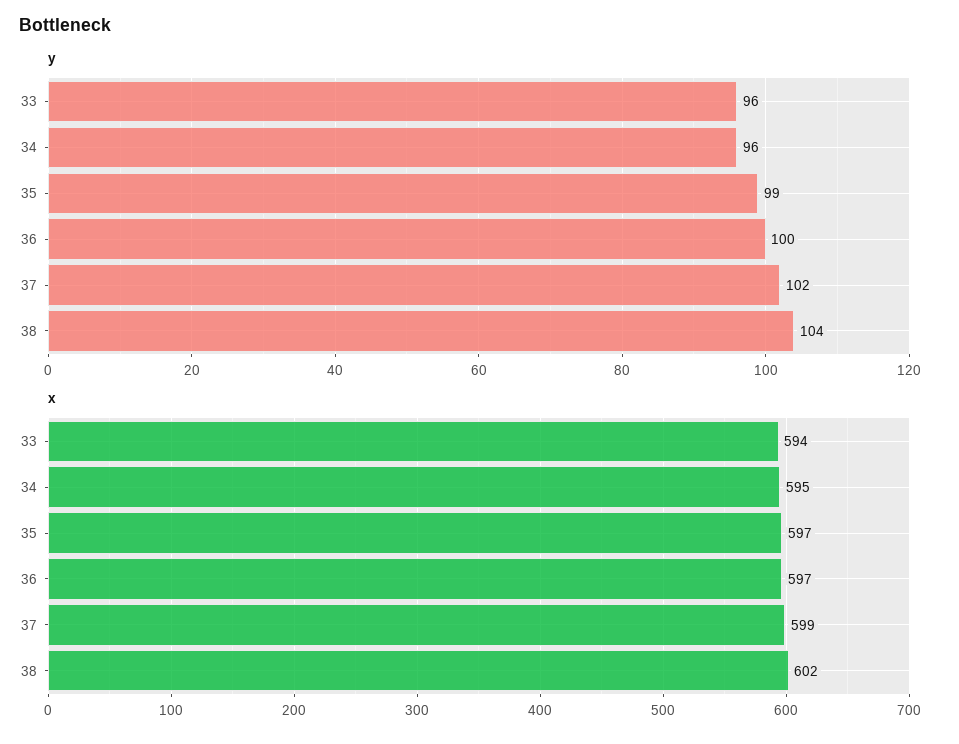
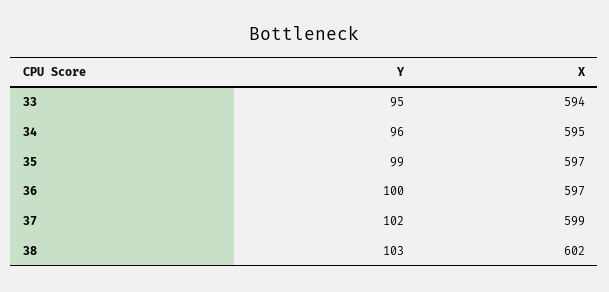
  {
    "y": {
-     "33": 96,
+     "33": 95,
      "34": 96,
      "35": 99,
      "36": 100,
      "37": 102,
-     "38": 104
+     "38": 103
    },
    "x": {
      "33": 594,
      "34": 595,
      "35": 597,
      "36": 597,
      "37": 599,
      "38": 602
    }
  }

